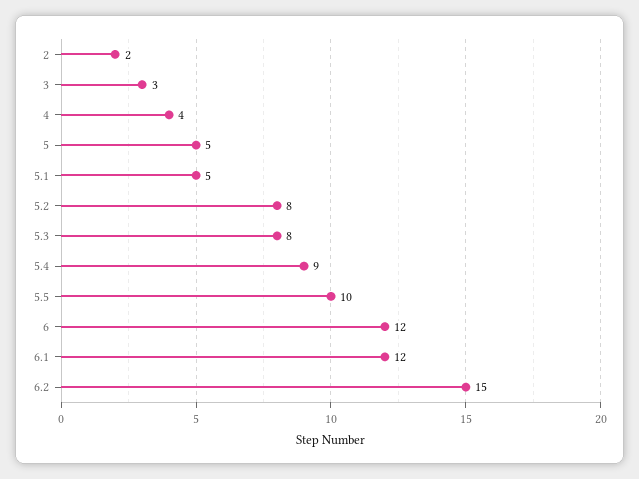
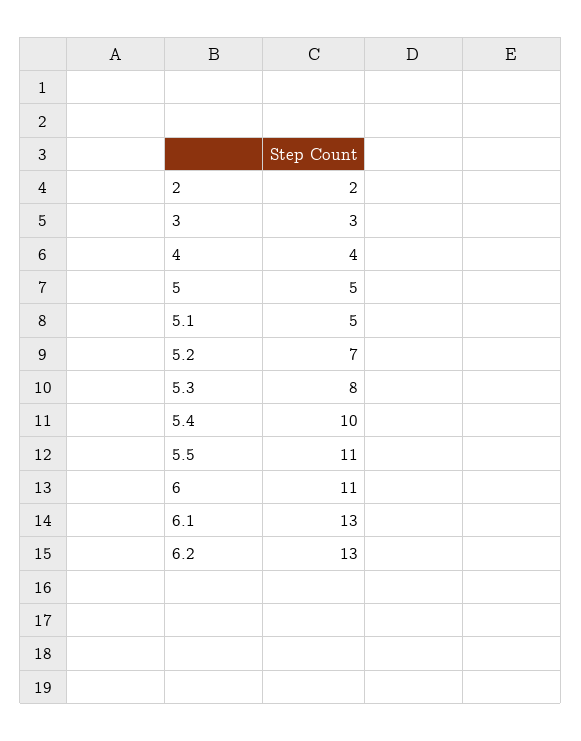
  {
    "2": 2,
    "3": 3,
    "4": 4,
    "5": 5,
    "5.1": 5,
-   "5.2": 8,
+   "5.2": 7,
    "5.3": 8,
-   "5.4": 9,
+   "5.4": 10,
-   "5.5": 10,
+   "5.5": 11,
-   "6": 12,
+   "6": 11,
-   "6.1": 12,
+   "6.1": 13,
-   "6.2": 15
+   "6.2": 13
  }

